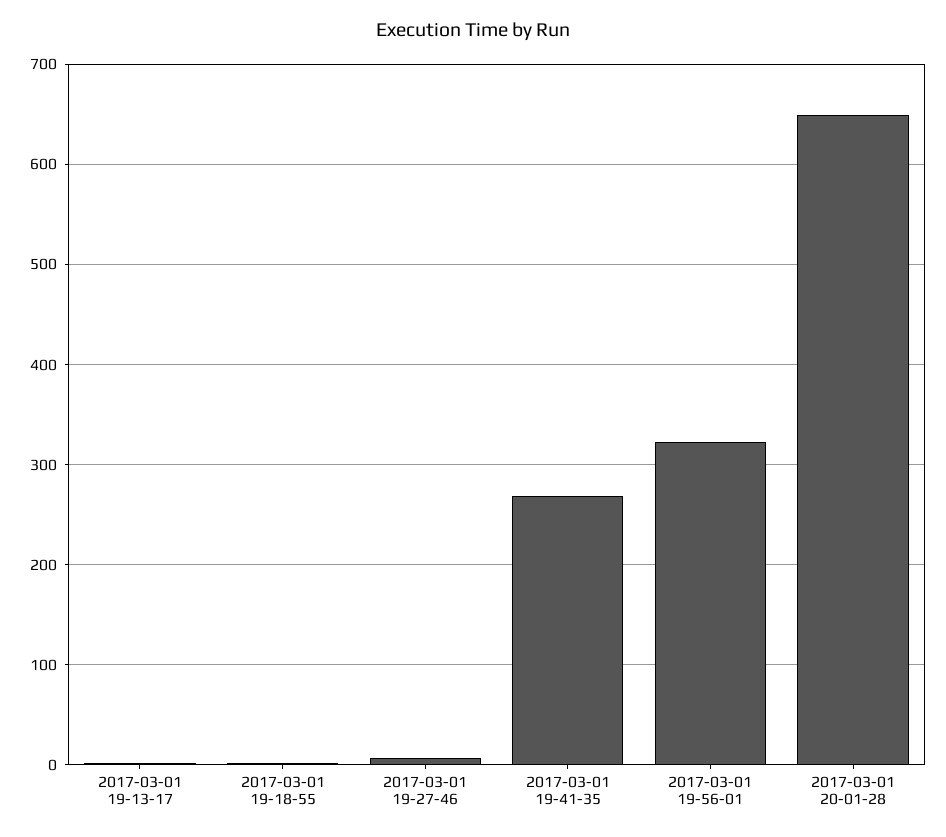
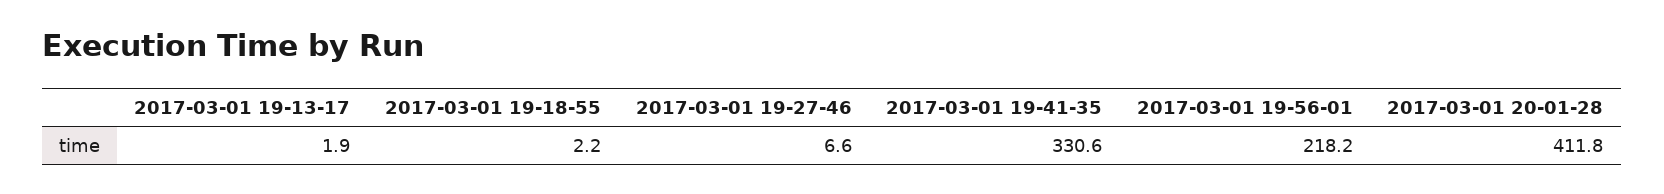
  {
    "2017-03-01 19-13-17": 1.9,
    "2017-03-01 19-18-55": 2.2,
    "2017-03-01 19-27-46": 6.6,
-   "2017-03-01 19-41-35": 270,
+   "2017-03-01 19-41-35": 330.6,
-   "2017-03-01 19-56-01": 320,
+   "2017-03-01 19-56-01": 218.2,
-   "2017-03-01 20-01-28": 650
+   "2017-03-01 20-01-28": 411.8
  }

